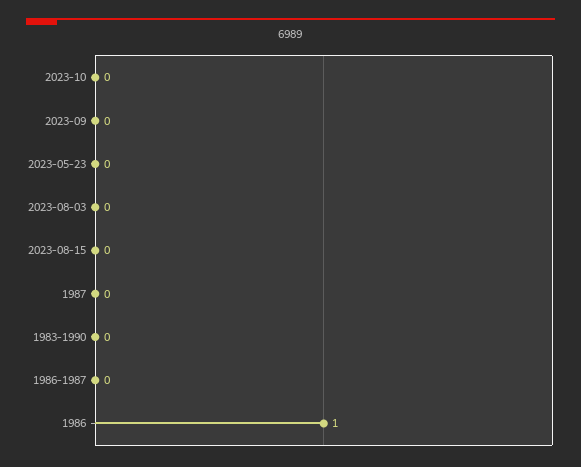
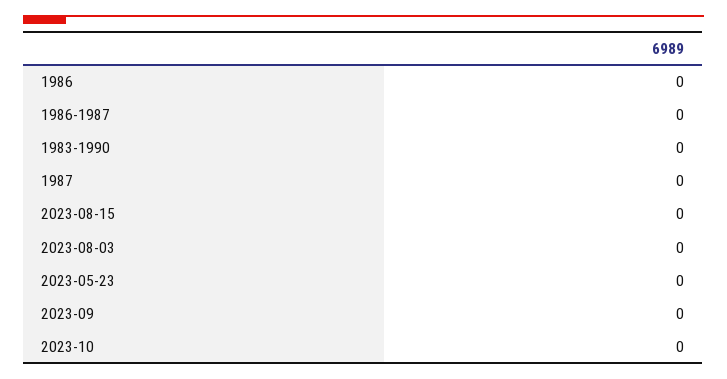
  {
    "2023-10": 0,
    "2023-09": 0,
    "2023-05-23": 0,
    "2023-08-03": 0,
    "2023-08-15": 0,
    "1987": 0,
    "1983-1990": 0,
    "1986-1987": 0,
-   "1986": 1
+   "1986": 0
  }

